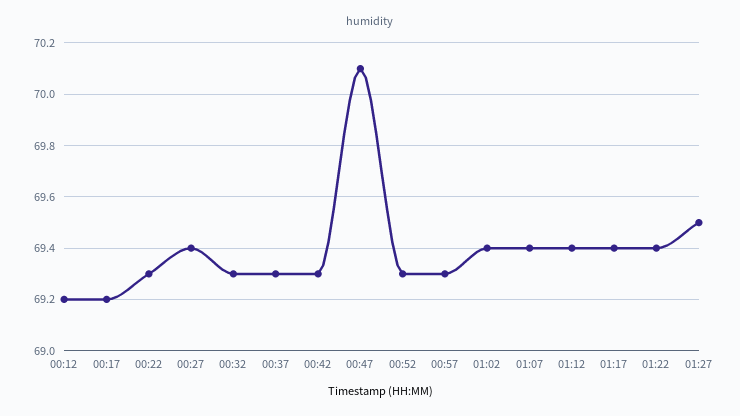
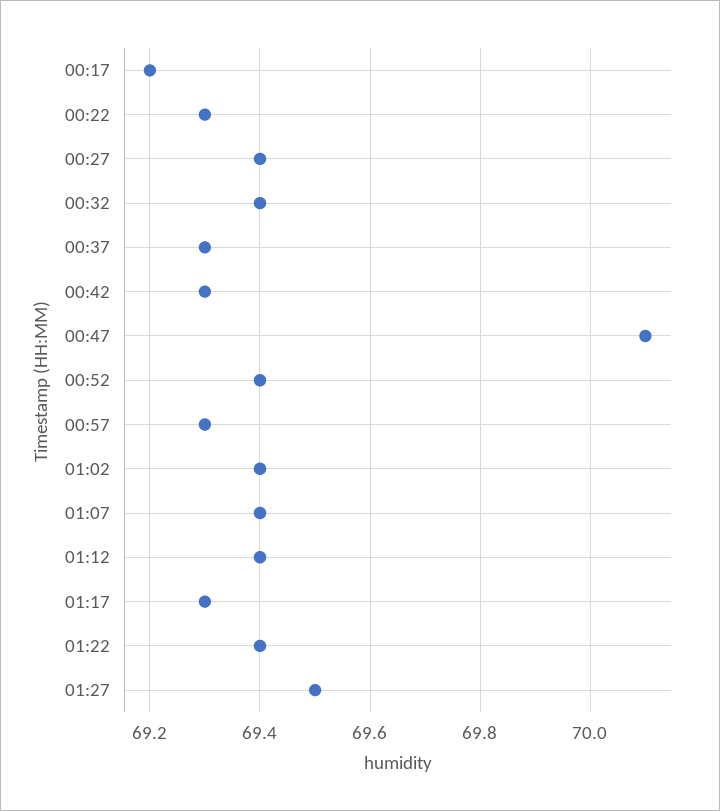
  {
-   "00:12": 69.2,
    "00:17": 69.2,
    "00:22": 69.3,
    "00:27": 69.4,
-   "00:32": 69.3,
+   "00:32": 69.4,
    "00:37": 69.3,
    "00:42": 69.3,
    "00:47": 70.1,
-   "00:52": 69.3,
+   "00:52": 69.4,
    "00:57": 69.3,
    "01:02": 69.4,
    "01:07": 69.4,
    "01:12": 69.4,
-   "01:17": 69.4,
+   "01:17": 69.3,
    "01:22": 69.4,
    "01:27": 69.5
  }

